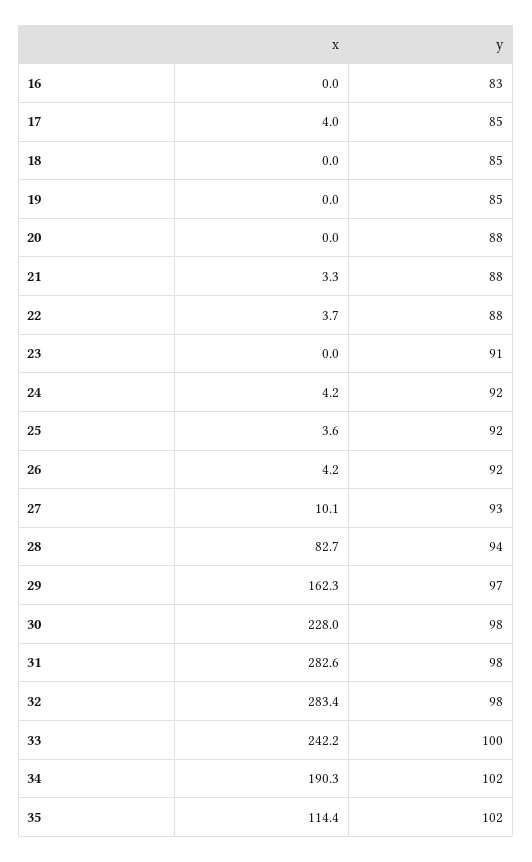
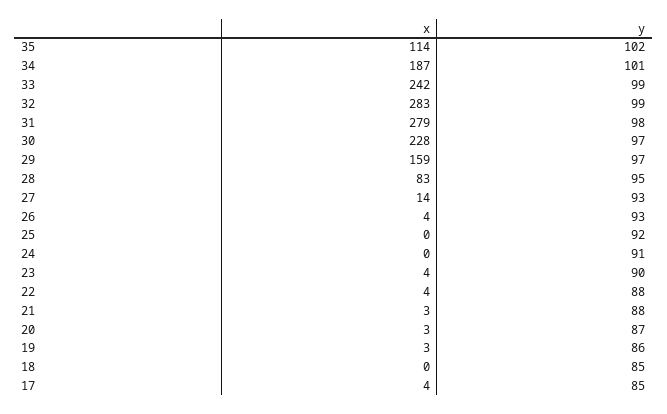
  {
    "x": {
-     "16": 0,
      "17": 4,
      "18": 0,
-     "19": 0,
+     "19": 3,
-     "20": 0,
+     "20": 3,
      "21": 3.3,
      "22": 3.7,
-     "23": 0,
+     "23": 4,
-     "24": 4.2,
+     "24": 0,
-     "25": 3.6,
+     "25": 0,
      "26": 4.2,
-     "27": 10.1,
+     "27": 14,
      "28": 82.7,
-     "29": 162.3,
+     "29": 159,
      "30": 228,
-     "31": 282.6,
+     "31": 279,
      "32": 283.4,
      "33": 242.2,
-     "34": 190.3,
+     "34": 187,
      "35": 114.4
    },
    "y": {
-     "16": 83,
      "17": 85,
      "18": 85,
-     "19": 85,
+     "19": 86,
-     "20": 88,
+     "20": 87,
      "21": 88,
      "22": 88,
-     "23": 91,
+     "23": 90,
-     "24": 92,
+     "24": 91,
      "25": 92,
-     "26": 92,
+     "26": 93,
      "27": 93,
-     "28": 94,
+     "28": 95,
      "29": 97,
-     "30": 98,
+     "30": 97,
      "31": 98,
-     "32": 98,
+     "32": 99,
-     "33": 100,
+     "33": 99,
-     "34": 102,
+     "34": 101,
      "35": 102
    }
  }

